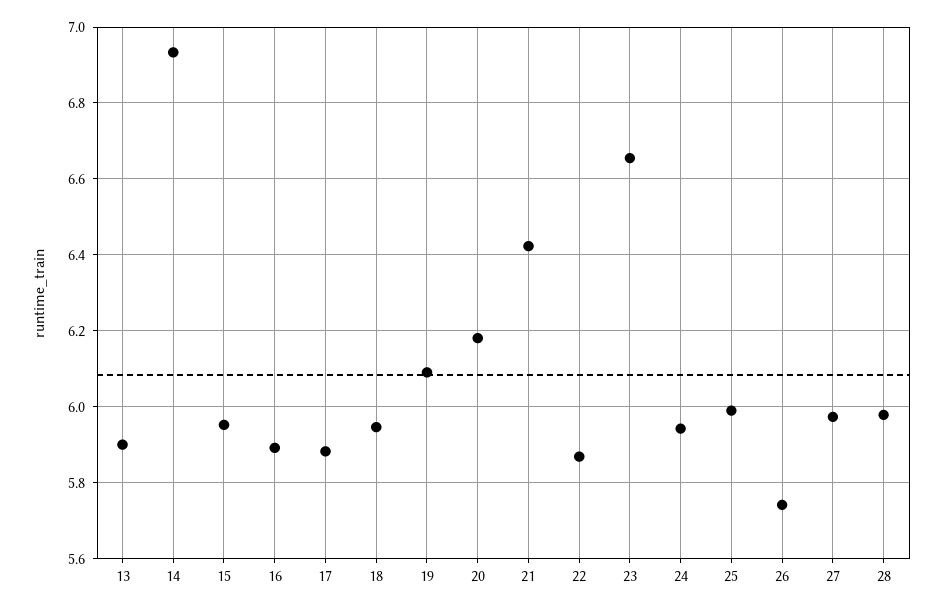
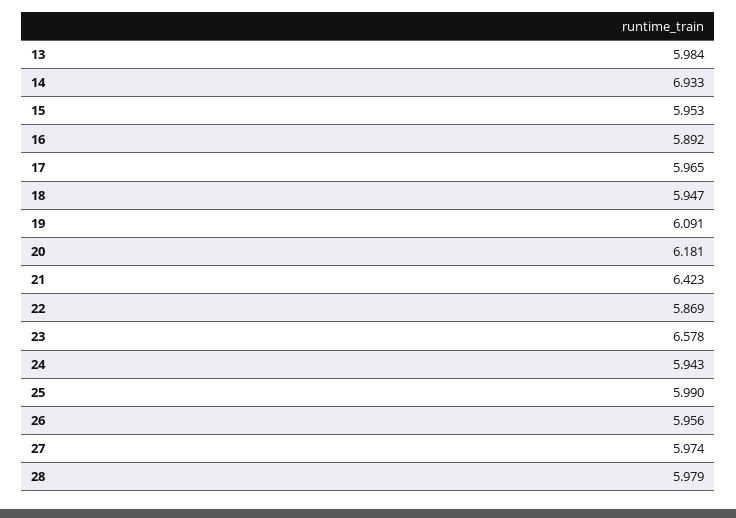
  {
-   "13": 5.9,
+   "13": 5.984,
    "14": 6.933,
    "15": 5.953,
    "16": 5.892,
-   "17": 5.88,
+   "17": 5.965,
    "18": 5.947,
    "19": 6.091,
    "20": 6.181,
    "21": 6.423,
    "22": 5.869,
-   "23": 6.66,
+   "23": 6.578,
    "24": 5.943,
    "25": 5.99,
-   "26": 5.74,
+   "26": 5.956,
    "27": 5.974,
    "28": 5.979
  }

